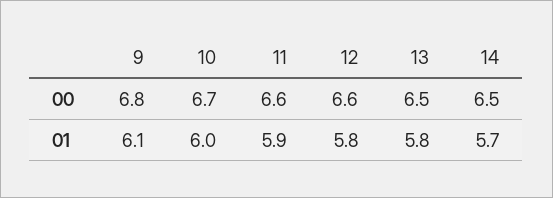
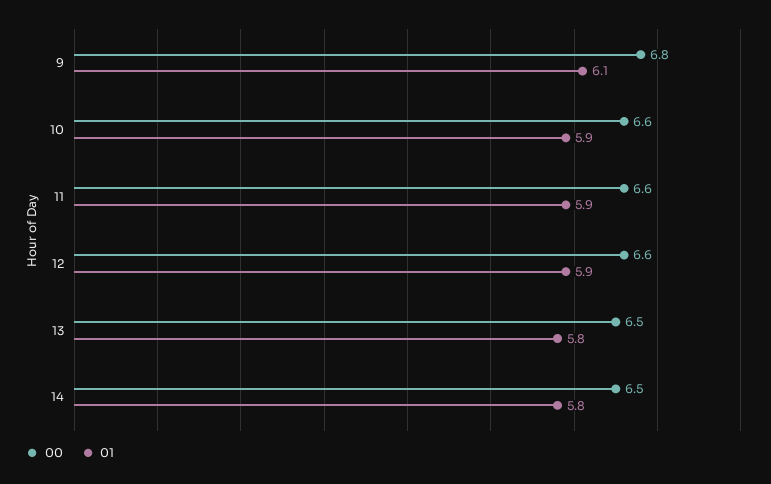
  {
    "00": {
      "9": 6.8,
-     "10": 6.7,
+     "10": 6.6,
      "11": 6.6,
      "12": 6.6,
      "13": 6.5,
      "14": 6.5
    },
    "01": {
      "9": 6.1,
-     "10": 6,
+     "10": 5.9,
      "11": 5.9,
-     "12": 5.8,
+     "12": 5.9,
      "13": 5.8,
-     "14": 5.7
+     "14": 5.8
    }
  }

